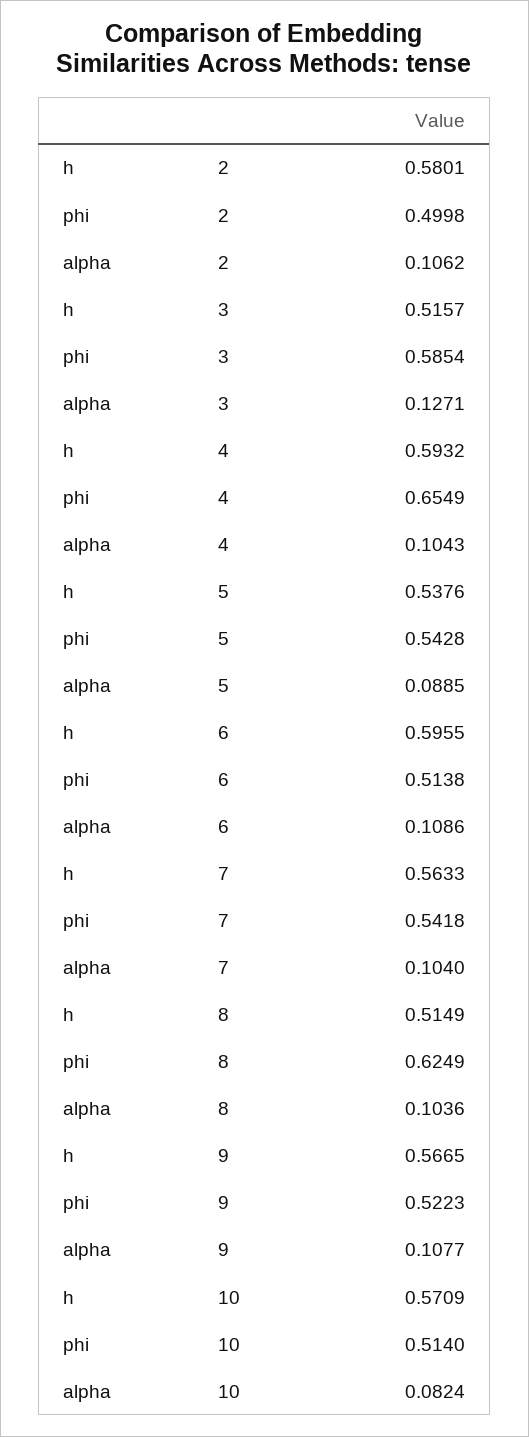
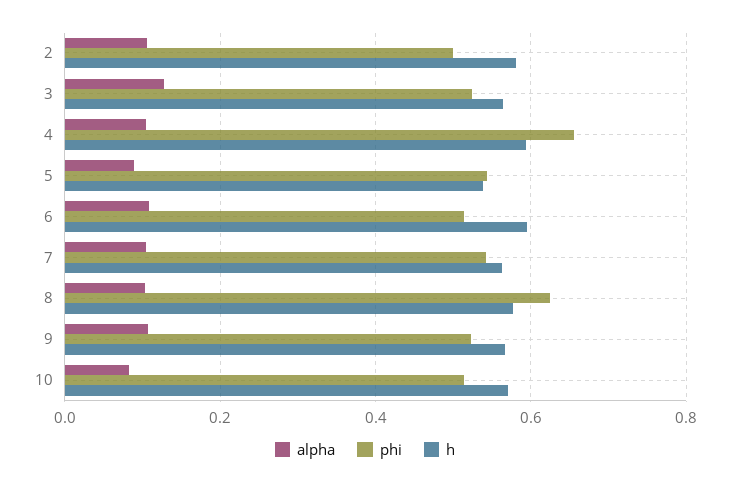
  {
    "h": {
      "2": 0.5801,
-     "3": 0.5157,
+     "3": 0.56,
      "4": 0.5932,
      "5": 0.5376,
      "6": 0.5955,
      "7": 0.5633,
-     "8": 0.5149,
+     "8": 0.58,
      "9": 0.5665,
      "10": 0.5709
    },
    "phi": {
      "2": 0.4998,
-     "3": 0.5854,
+     "3": 0.52,
      "4": 0.6549,
      "5": 0.5428,
      "6": 0.5138,
      "7": 0.5418,
      "8": 0.6249,
      "9": 0.5223,
      "10": 0.514
    },
    "alpha": {
      "2": 0.1062,
      "3": 0.1271,
      "4": 0.1043,
      "5": 0.0885,
      "6": 0.1086,
      "7": 0.104,
      "8": 0.1036,
      "9": 0.1077,
      "10": 0.0824
    }
  }

